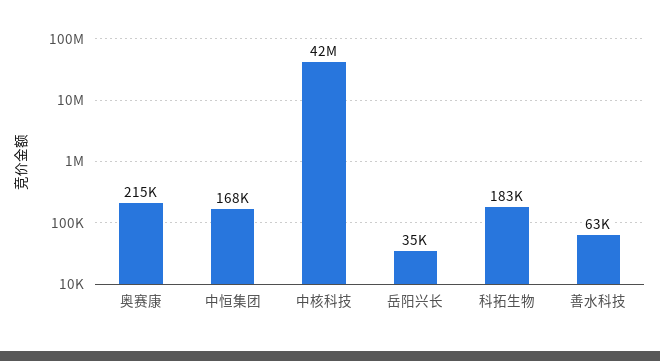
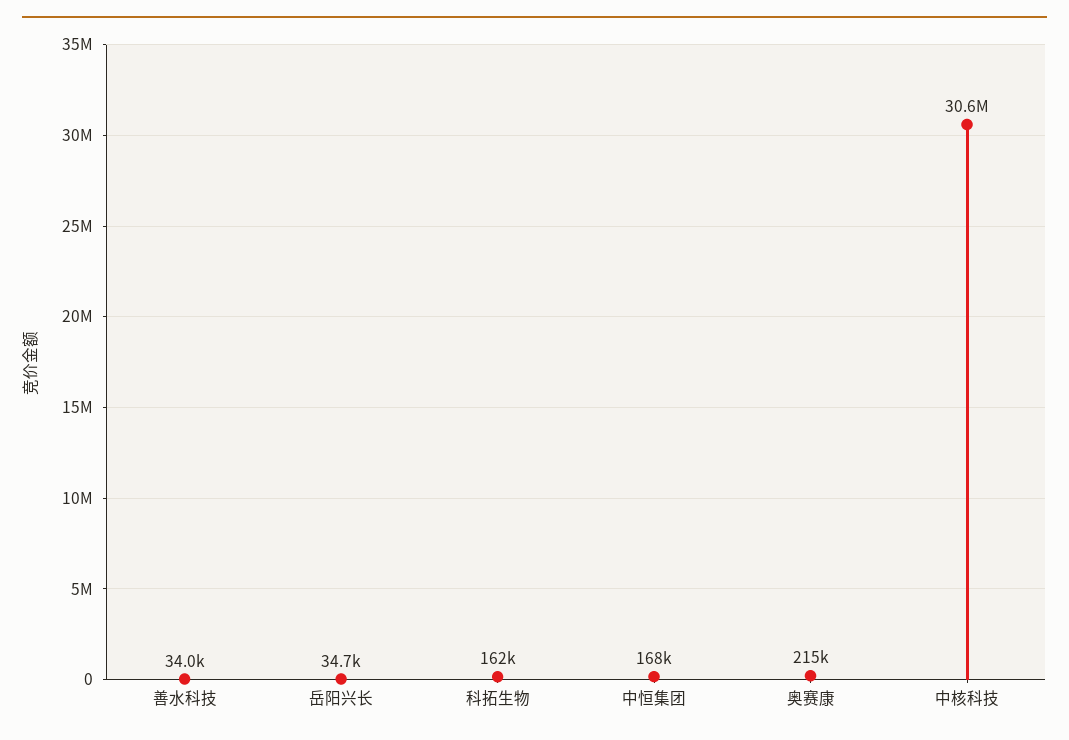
  {
    "奥赛康": 215000,
    "中恒集团": 168000,
-   "中核科技": 42000000,
+   "中核科技": 30600000,
    "岳阳兴长": 34700,
-   "科拓生物": 183000,
+   "科拓生物": 162000,
-   "善水科技": 63000
+   "善水科技": 34000
  }

